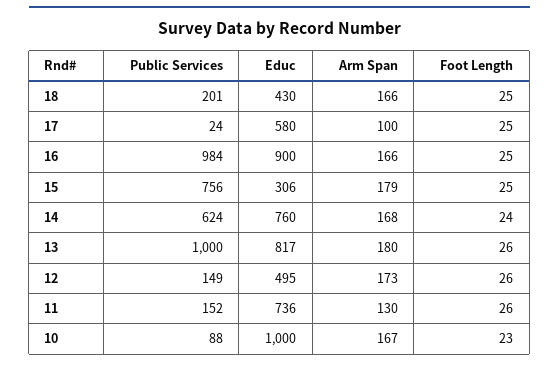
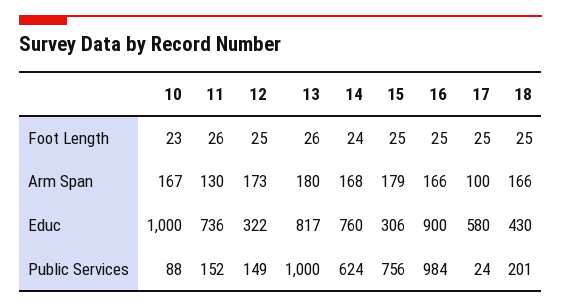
  {
    "Public Services": {
      "18": 201,
      "17": 24,
      "16": 984,
      "15": 756,
      "14": 624,
      "13": 1000,
      "12": 149,
      "11": 152,
      "10": 88
    },
    "Educ": {
      "18": 430,
      "17": 580,
      "16": 900,
      "15": 306,
      "14": 760,
      "13": 817,
-     "12": 495,
+     "12": 322,
      "11": 736,
      "10": 1000
    },
    "Arm Span": {
      "18": 166,
      "17": 100,
      "16": 166,
      "15": 179,
      "14": 168,
      "13": 180,
      "12": 173,
      "11": 130,
      "10": 167
    },
    "Foot Length": {
      "18": 25,
      "17": 25,
      "16": 25,
      "15": 25,
      "14": 24,
      "13": 26,
-     "12": 26,
+     "12": 25,
      "11": 26,
      "10": 23
    }
  }

